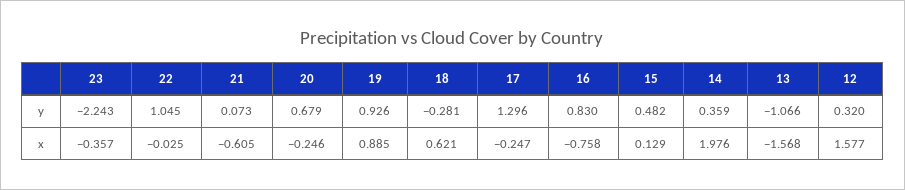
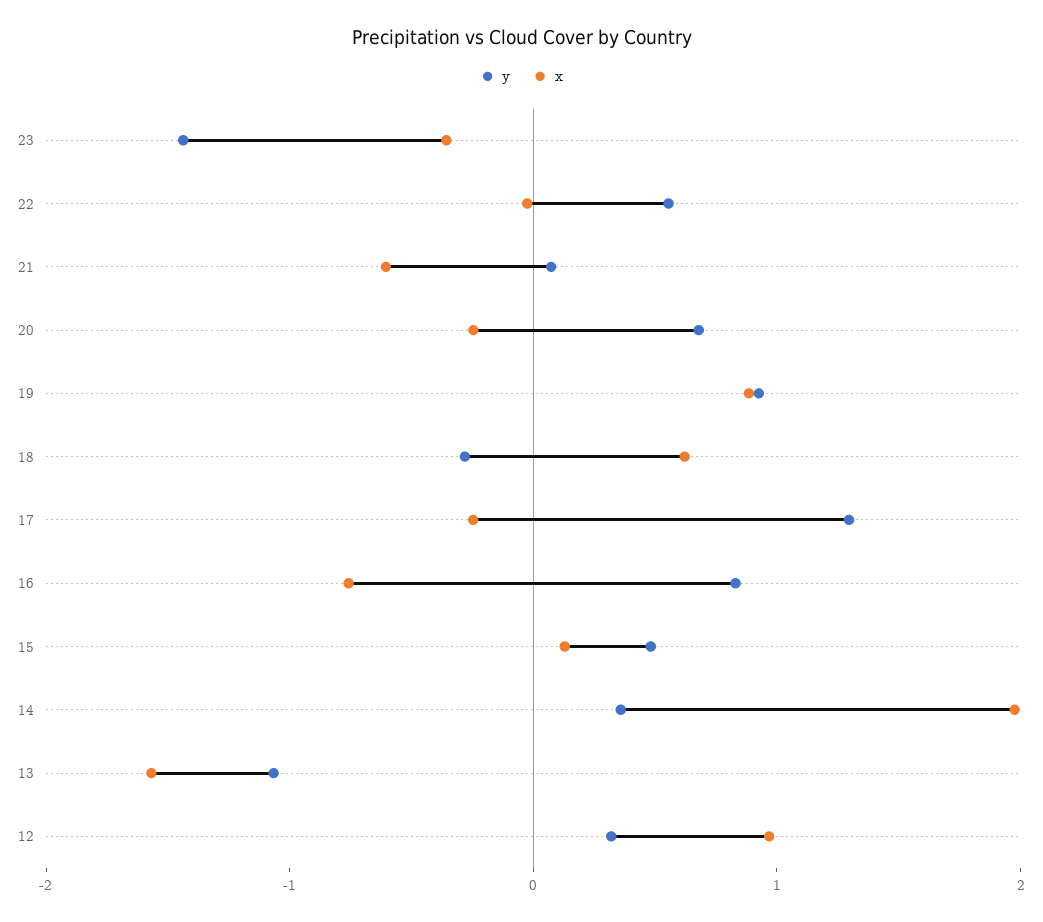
  {
    "y": {
-     "23": -2.243,
+     "23": -1.4,
-     "22": 1.045,
+     "22": 0.6,
      "21": 0.073,
      "20": 0.679,
      "19": 0.926,
      "18": -0.281,
      "17": 1.296,
      "16": 0.83,
      "15": 0.482,
      "14": 0.359,
      "13": -1.066,
      "12": 0.32
    },
    "x": {
      "23": -0.357,
      "22": -0.025,
      "21": -0.605,
      "20": -0.246,
      "19": 0.885,
      "18": 0.621,
      "17": -0.247,
      "16": -0.758,
      "15": 0.129,
      "14": 1.976,
      "13": -1.568,
-     "12": 1.577
+     "12": 1
    }
  }

